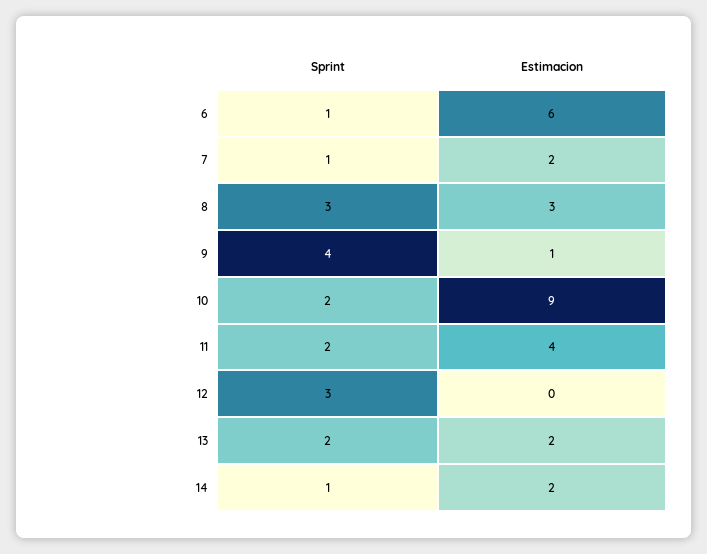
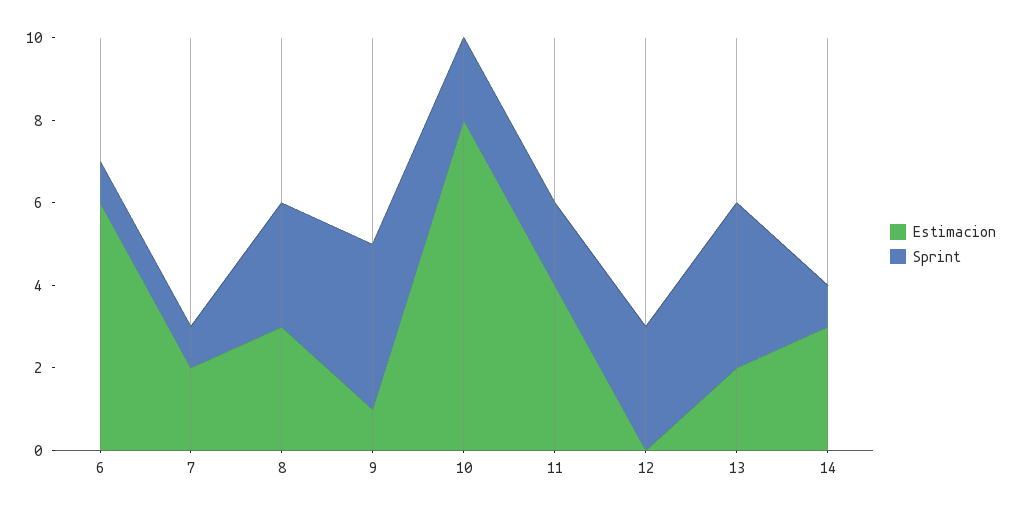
  {
    "Sprint": {
      "6": 1,
      "7": 1,
      "8": 3,
      "9": 4,
      "10": 2,
      "11": 2,
      "12": 3,
-     "13": 2,
+     "13": 4,
      "14": 1
    },
    "Estimacion": {
      "6": 6,
      "7": 2,
      "8": 3,
      "9": 1,
-     "10": 9,
+     "10": 8,
      "11": 4,
      "12": 0,
      "13": 2,
-     "14": 2
+     "14": 3
    }
  }

